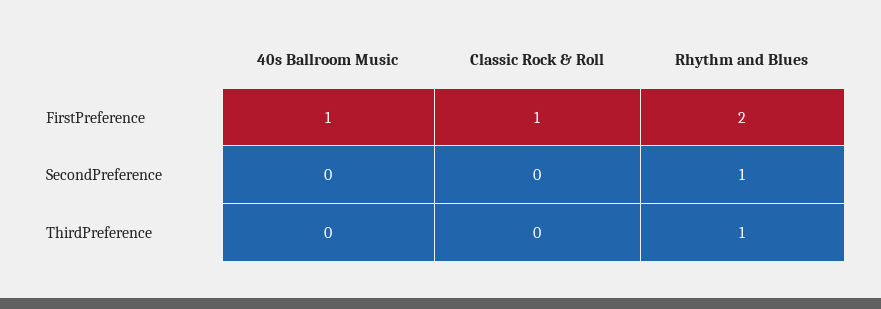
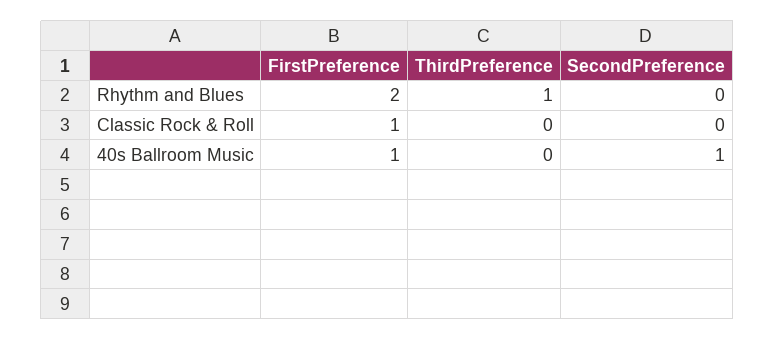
  {
    "40s Ballroom Music": {
      "FirstPreference": 1,
-     "SecondPreference": 0,
+     "SecondPreference": 1,
      "ThirdPreference": 0
    },
    "Classic Rock & Roll": {
      "FirstPreference": 1,
      "SecondPreference": 0,
      "ThirdPreference": 0
    },
    "Rhythm and Blues": {
      "FirstPreference": 2,
-     "SecondPreference": 1,
+     "SecondPreference": 0,
      "ThirdPreference": 1
    }
  }

